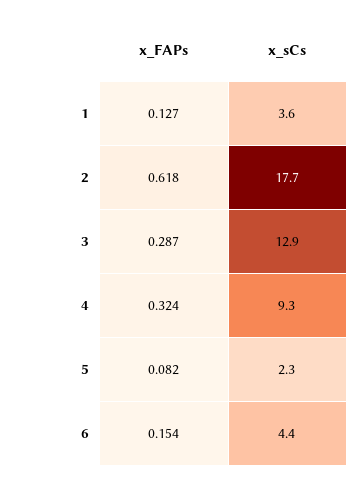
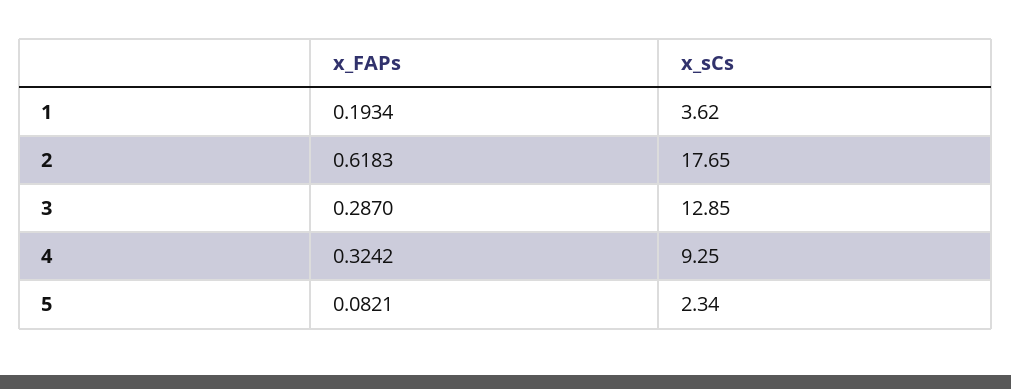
  {
    "x_FAPs": {
-     "1": 0.127,
+     "1": 0.1934,
      "2": 0.6183,
      "3": 0.287,
      "4": 0.3242,
-     "5": 0.0821,
+     "5": 0.0821
-     "6": 0.154
    },
    "x_sCs": {
      "1": 3.62,
      "2": 17.65,
      "3": 12.85,
      "4": 9.25,
-     "5": 2.34,
+     "5": 2.34
-     "6": 4.4
    }
  }

